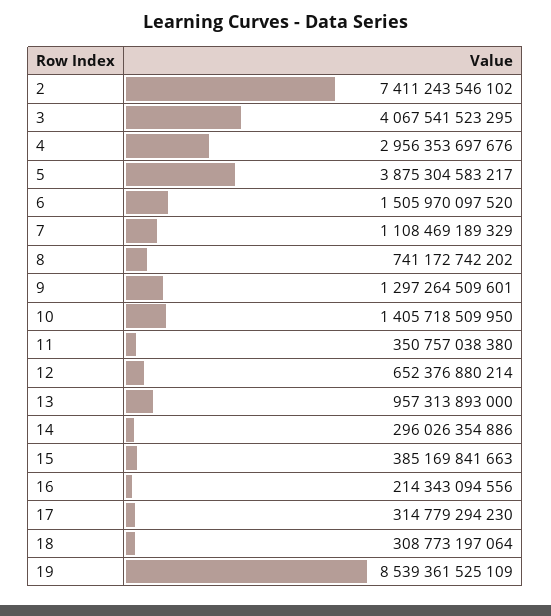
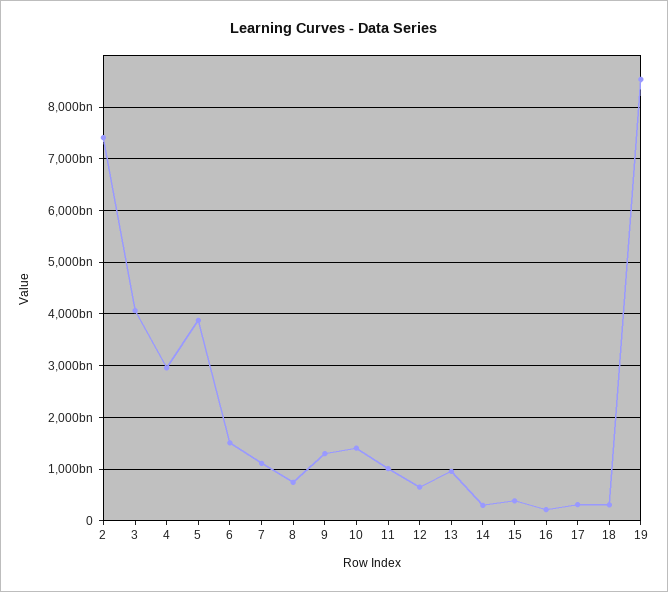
  {
    "2": 7411243546102,
    "3": 4067541523295,
    "4": 2956353697676,
    "5": 3875304583217,
    "6": 1505970097520,
    "7": 1108469189329,
    "8": 741172742202,
    "9": 1297264509601,
    "10": 1405718509950,
-   "11": 350757038380,
+   "11": 1000000000000,
    "12": 652376880214,
    "13": 957313893000,
    "14": 296026354886,
    "15": 385169841663,
    "16": 214343094556,
    "17": 314779294230,
    "18": 308773197064,
    "19": 8539361525109
  }

